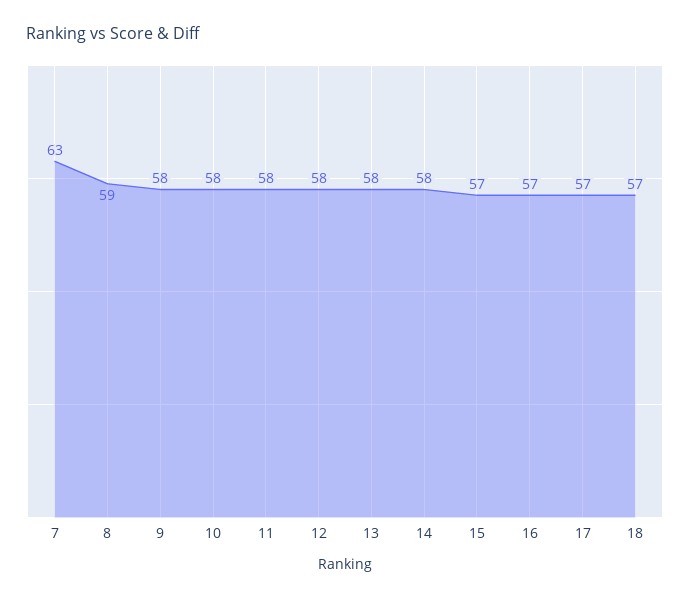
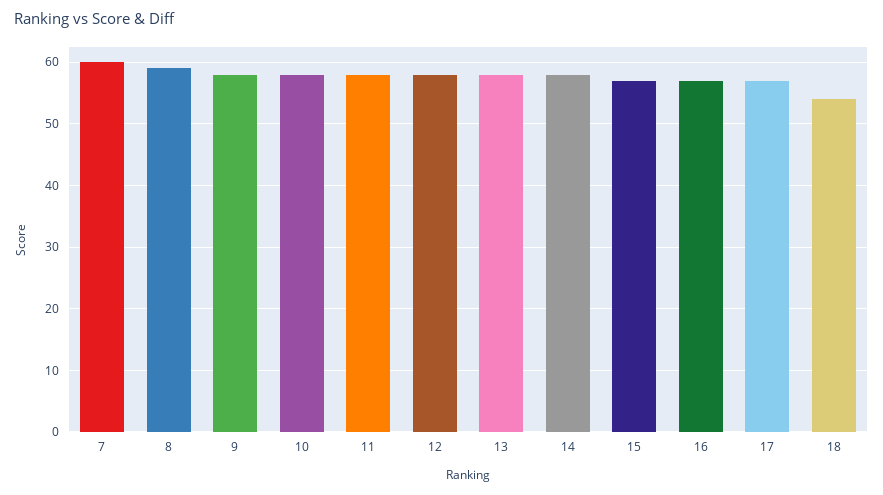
  {
-   "7": 63,
+   "7": 60,
    "8": 59,
    "9": 58,
    "10": 58,
    "11": 58,
    "12": 58,
    "13": 58,
    "14": 58,
    "15": 57,
    "16": 57,
    "17": 57,
-   "18": 57
+   "18": 54
  }

